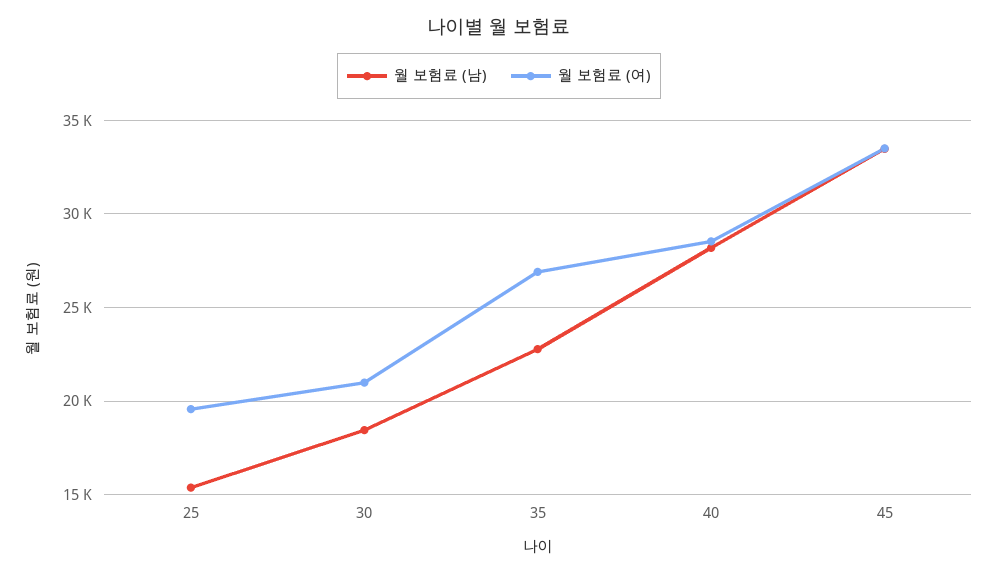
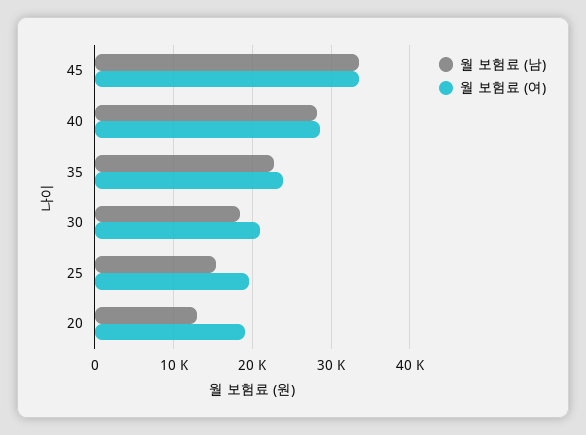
  {
    "월 보험료 (남)": {
      "25": 15500,
      "30": 18500,
      "35": 23000,
      "40": 28000,
-     "45": 33500
+     "45": 33500,
+     "20": 13000
    },
    "월 보험료 (여)": {
      "25": 19500,
      "30": 21000,
-     "35": 27000,
+     "35": 24000,
      "40": 28500,
-     "45": 33500
+     "45": 33500,
+     "20": 19000
    }
  }

